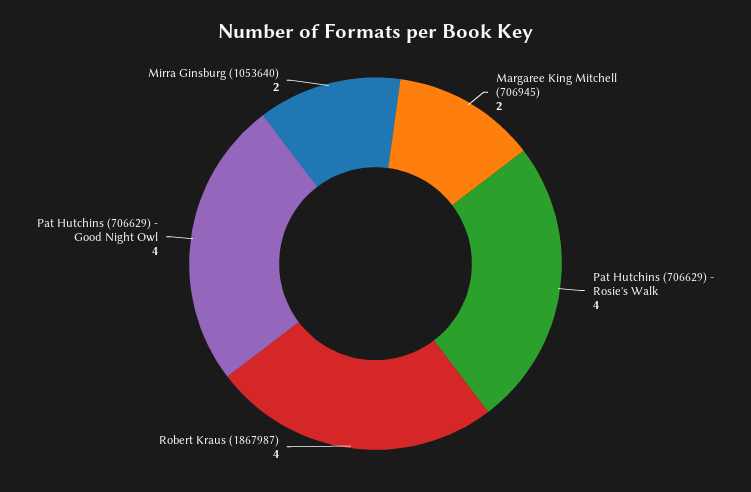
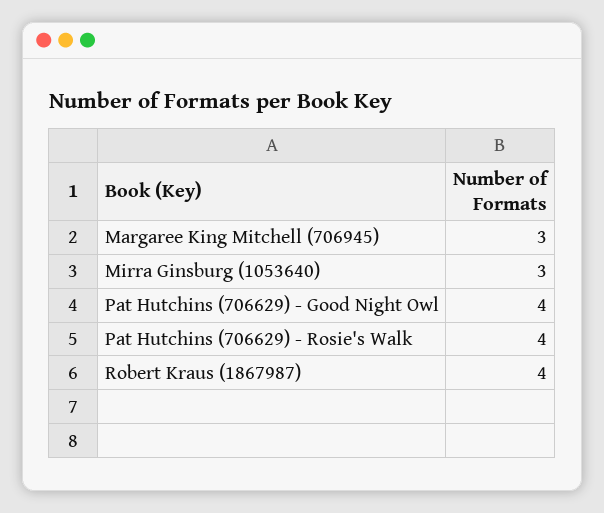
  {
-   "Margaree King Mitchell (706945)": 2,
+   "Margaree King Mitchell (706945)": 3,
    "Pat Hutchins (706629) - Rosie's Walk": 4,
    "Robert Kraus (1867987)": 4,
    "Pat Hutchins (706629) - Good Night Owl": 4,
-   "Mirra Ginsburg (1053640)": 2
+   "Mirra Ginsburg (1053640)": 3
  }

